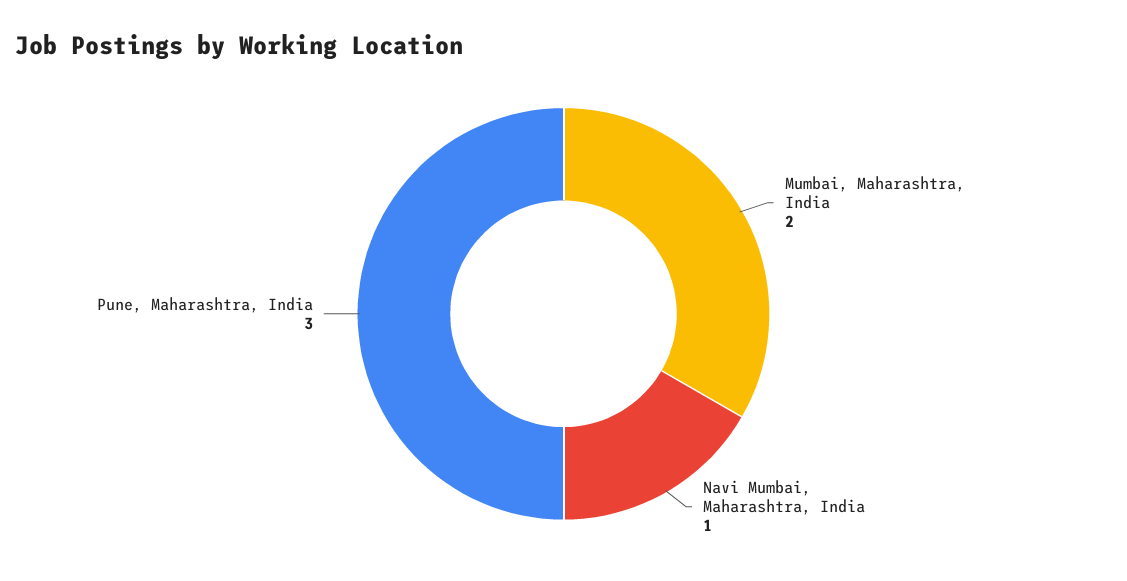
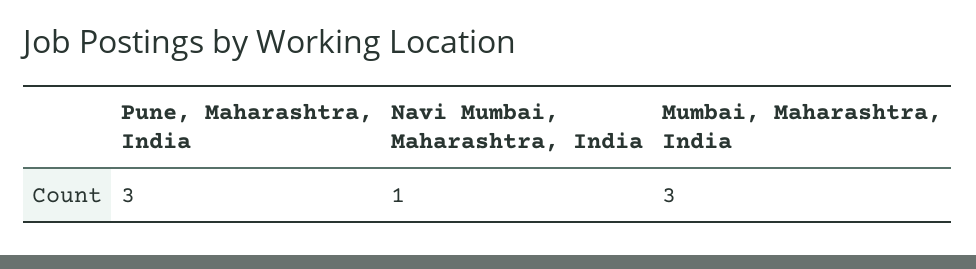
  {
-   "Mumbai, Maharashtra, India": 2,
+   "Mumbai, Maharashtra, India": 3,
    "Navi Mumbai, Maharashtra, India": 1,
    "Pune, Maharashtra, India": 3
  }

